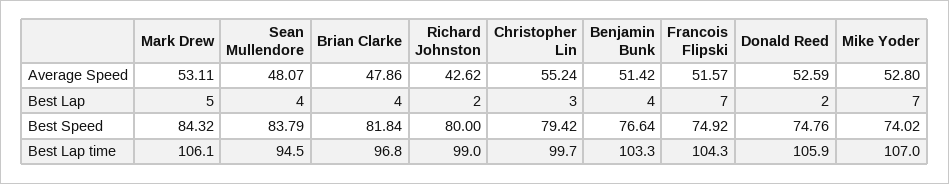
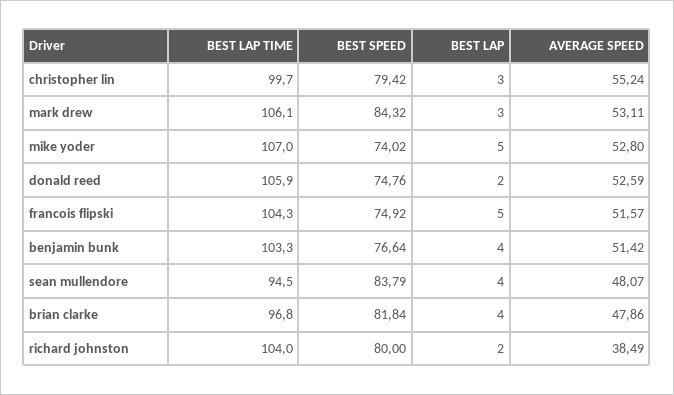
  {
    "Mark Drew": {
      "Average Speed": 53.11,
-     "Best Lap": 5,
+     "Best Lap": 3,
      "Best Speed": 84.32,
      "Best Lap time": 106.1
    },
    "Sean Mullendore": {
      "Average Speed": 48.07,
      "Best Lap": 4,
      "Best Speed": 83.79,
      "Best Lap time": 94.5
    },
    "Brian Clarke": {
      "Average Speed": 47.86,
      "Best Lap": 4,
      "Best Speed": 81.84,
      "Best Lap time": 96.8
    },
    "Richard Johnston": {
-     "Average Speed": 42.62,
+     "Average Speed": 38.49,
      "Best Lap": 2,
      "Best Speed": 80,
-     "Best Lap time": 99
+     "Best Lap time": 104
    },
    "Christopher Lin": {
      "Average Speed": 55.24,
      "Best Lap": 3,
      "Best Speed": 79.42,
      "Best Lap time": 99.7
    },
    "Benjamin Bunk": {
      "Average Speed": 51.42,
      "Best Lap": 4,
      "Best Speed": 76.64,
      "Best Lap time": 103.3
    },
    "Francois Flipski": {
      "Average Speed": 51.57,
-     "Best Lap": 7,
+     "Best Lap": 5,
      "Best Speed": 74.92,
      "Best Lap time": 104.3
    },
    "Donald Reed": {
      "Average Speed": 52.59,
      "Best Lap": 2,
      "Best Speed": 74.76,
      "Best Lap time": 105.9
    },
    "Mike Yoder": {
      "Average Speed": 52.8,
-     "Best Lap": 7,
+     "Best Lap": 5,
      "Best Speed": 74.02,
      "Best Lap time": 107
    }
  }

